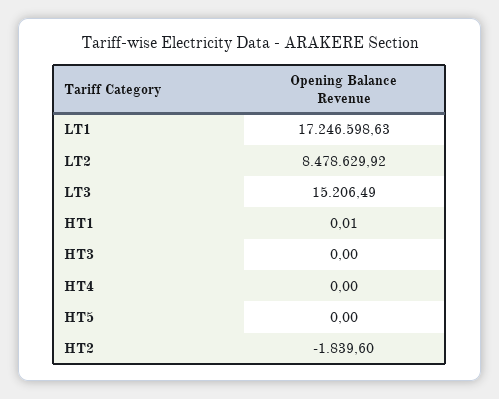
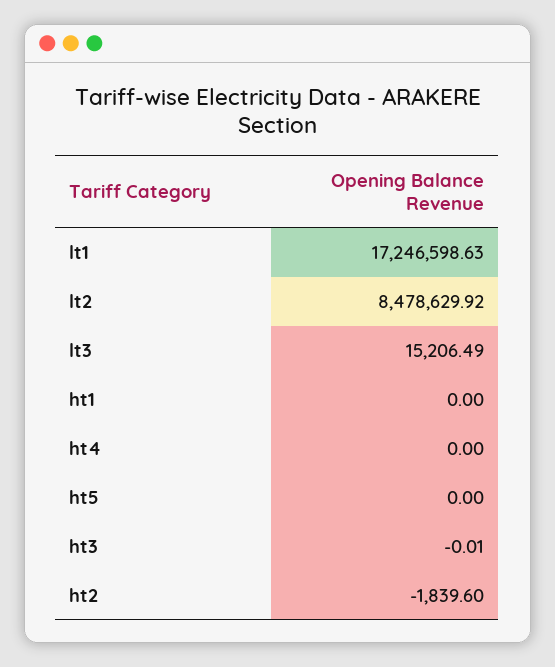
  {
    "LT1": 17246598.63,
    "LT2": 8478629.92,
    "LT3": 15206.49,
-   "HT1": 0.01,
+   "HT1": 0,
-   "HT3": 0,
+   "HT3": -0.01,
    "HT4": 0,
    "HT5": 0,
    "HT2": -1839.6
  }

